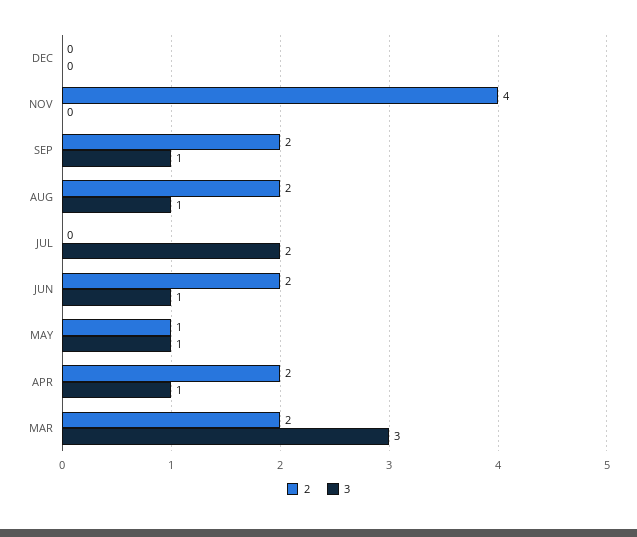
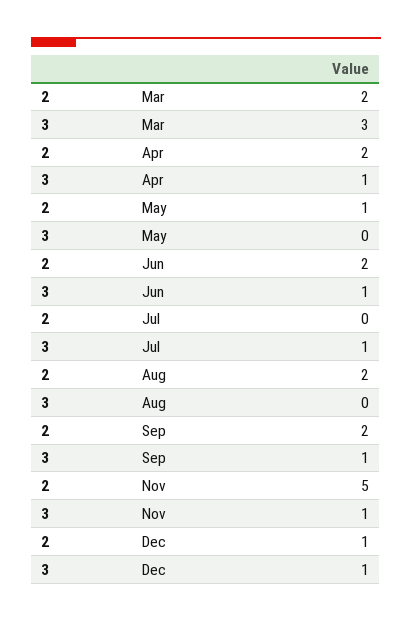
  {
    "2": {
-     "DEC": 0,
+     "DEC": 1,
-     "NOV": 4,
+     "NOV": 5,
      "SEP": 2,
      "AUG": 2,
      "JUL": 0,
      "JUN": 2,
      "MAY": 1,
      "APR": 2,
      "MAR": 2
    },
    "3": {
-     "DEC": 0,
+     "DEC": 1,
-     "NOV": 0,
+     "NOV": 1,
      "SEP": 1,
-     "AUG": 1,
+     "AUG": 0,
-     "JUL": 2,
+     "JUL": 1,
      "JUN": 1,
-     "MAY": 1,
+     "MAY": 0,
      "APR": 1,
      "MAR": 3
    }
  }

